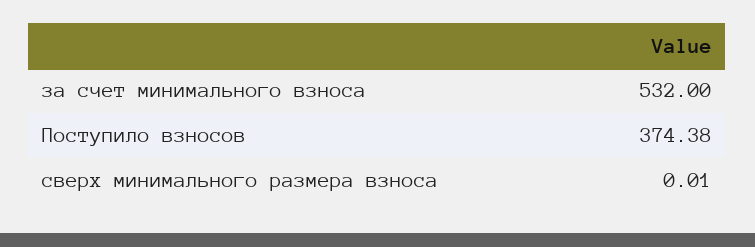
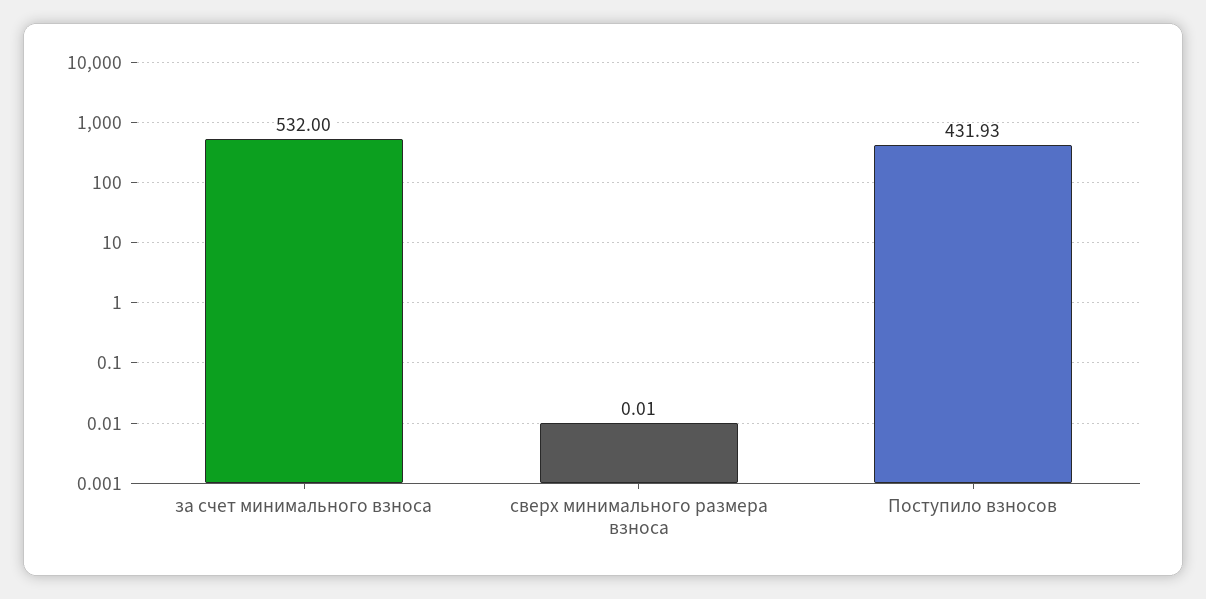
  {
    "за счет минимального взноса": 532,
-   "Поступило взносов": 374.38,
+   "Поступило взносов": 431.93,
    "сверх минимального размера взноса": 0.01
  }

